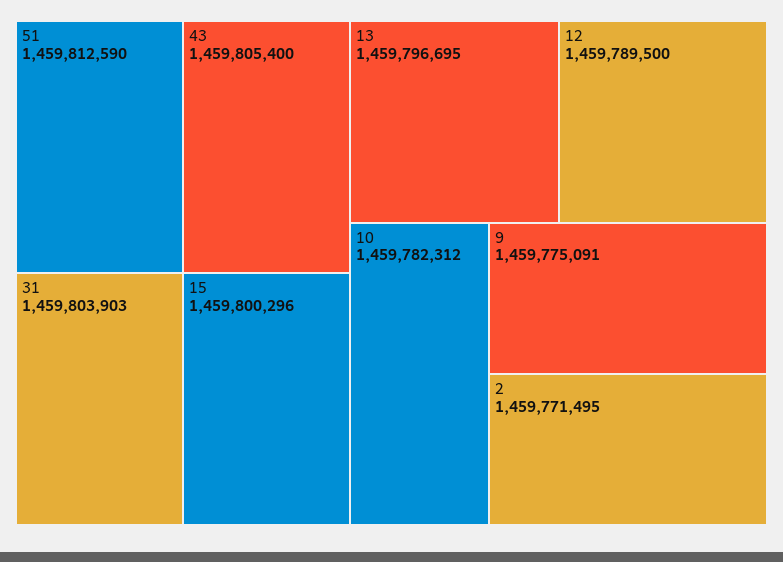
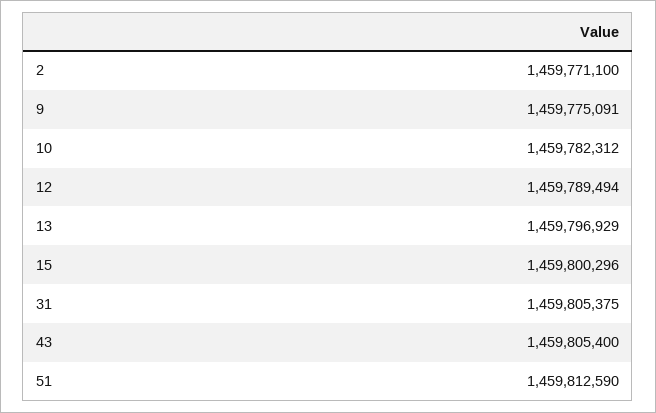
  {
    "51": 1459812590,
    "43": 1459805400,
-   "31": 1459803903,
+   "31": 1459805375,
    "15": 1459800296,
-   "13": 1459796695,
+   "13": 1459796929,
-   "12": 1459789500,
+   "12": 1459789494,
    "10": 1459782312,
    "9": 1459775091,
-   "2": 1459771495
+   "2": 1459771100
  }

